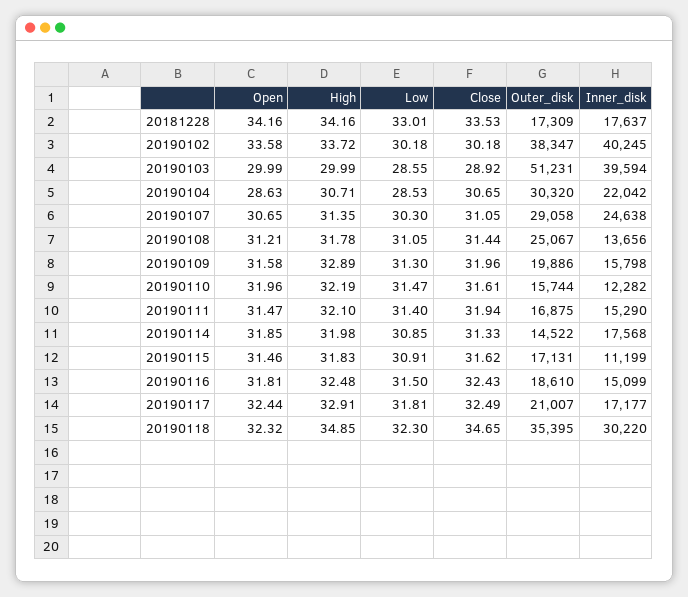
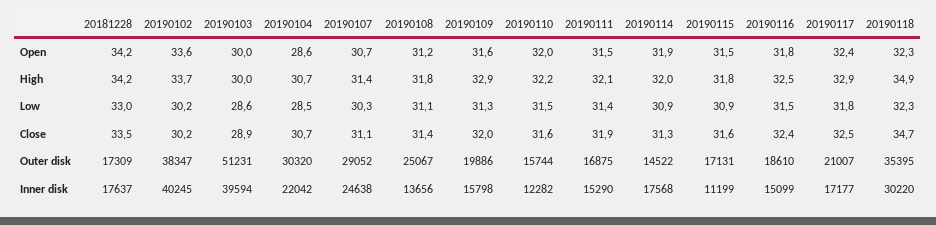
  {
    "Open": {
      "20181228": 34.16,
      "20190102": 33.58,
      "20190103": 29.99,
      "20190104": 28.63,
      "20190107": 30.65,
      "20190108": 31.21,
      "20190109": 31.58,
      "20190110": 31.96,
      "20190111": 31.47,
      "20190114": 31.85,
      "20190115": 31.46,
      "20190116": 31.81,
      "20190117": 32.44,
      "20190118": 32.32
    },
    "High": {
      "20181228": 34.16,
      "20190102": 33.72,
      "20190103": 29.99,
      "20190104": 30.71,
      "20190107": 31.35,
      "20190108": 31.78,
      "20190109": 32.89,
      "20190110": 32.19,
      "20190111": 32.1,
      "20190114": 31.98,
      "20190115": 31.83,
      "20190116": 32.48,
      "20190117": 32.91,
      "20190118": 34.85
    },
    "Low": {
      "20181228": 33.01,
      "20190102": 30.18,
      "20190103": 28.55,
      "20190104": 28.53,
      "20190107": 30.3,
      "20190108": 31.05,
      "20190109": 31.3,
      "20190110": 31.47,
      "20190111": 31.4,
      "20190114": 30.85,
      "20190115": 30.91,
      "20190116": 31.5,
      "20190117": 31.81,
      "20190118": 32.3
    },
    "Close": {
      "20181228": 33.53,
      "20190102": 30.18,
      "20190103": 28.92,
      "20190104": 30.65,
      "20190107": 31.05,
      "20190108": 31.44,
      "20190109": 31.96,
      "20190110": 31.61,
      "20190111": 31.94,
      "20190114": 31.33,
      "20190115": 31.62,
      "20190116": 32.43,
      "20190117": 32.49,
      "20190118": 34.65
    },
    "Outer_disk": {
      "20181228": 17309,
      "20190102": 38347,
      "20190103": 51231,
      "20190104": 30320,
-     "20190107": 29058,
+     "20190107": 29052,
      "20190108": 25067,
      "20190109": 19886,
      "20190110": 15744,
      "20190111": 16875,
      "20190114": 14522,
      "20190115": 17131,
      "20190116": 18610,
      "20190117": 21007,
      "20190118": 35395
    },
    "Inner_disk": {
      "20181228": 17637,
      "20190102": 40245,
      "20190103": 39594,
      "20190104": 22042,
      "20190107": 24638,
      "20190108": 13656,
      "20190109": 15798,
      "20190110": 12282,
      "20190111": 15290,
      "20190114": 17568,
      "20190115": 11199,
      "20190116": 15099,
      "20190117": 17177,
      "20190118": 30220
    }
  }

